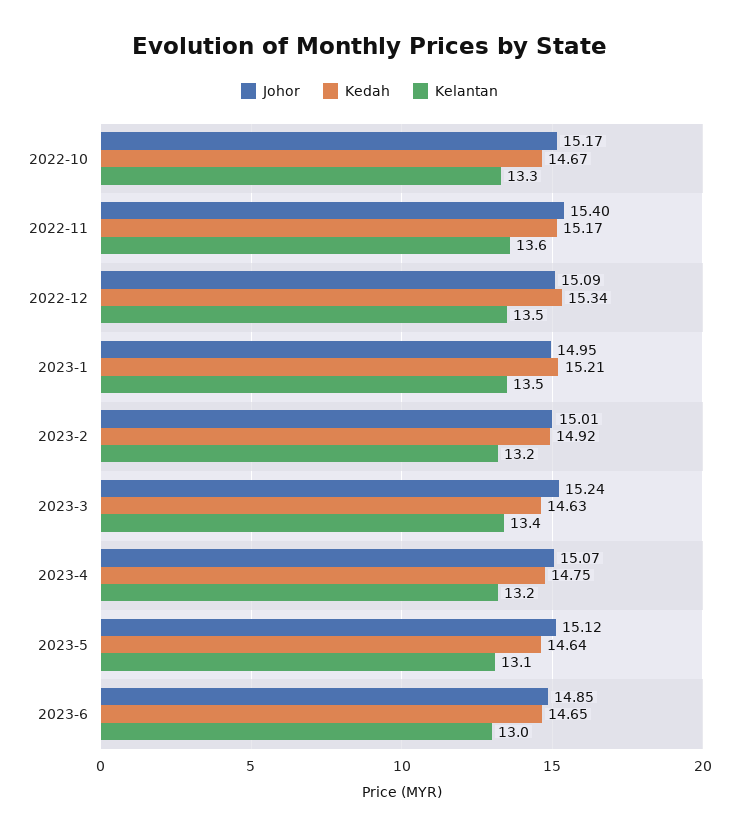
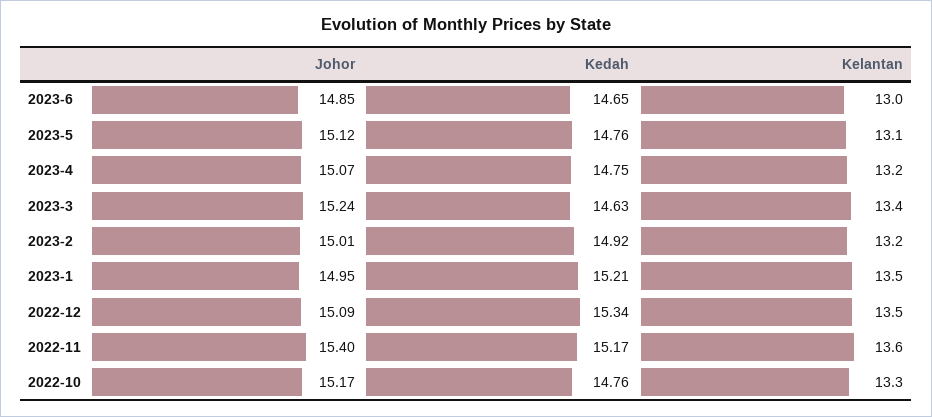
  {
    "Johor": {
      "2022-10": 15.17,
      "2022-11": 15.4,
      "2022-12": 15.09,
      "2023-1": 14.95,
      "2023-2": 15.01,
      "2023-3": 15.24,
      "2023-4": 15.07,
      "2023-5": 15.12,
      "2023-6": 14.85
    },
    "Kedah": {
-     "2022-10": 14.67,
+     "2022-10": 14.76,
      "2022-11": 15.17,
      "2022-12": 15.34,
      "2023-1": 15.21,
      "2023-2": 14.92,
      "2023-3": 14.63,
      "2023-4": 14.75,
-     "2023-5": 14.64,
+     "2023-5": 14.76,
      "2023-6": 14.65
    },
    "Kelantan": {
      "2022-10": 13.3,
      "2022-11": 13.6,
      "2022-12": 13.5,
      "2023-1": 13.5,
      "2023-2": 13.2,
      "2023-3": 13.4,
      "2023-4": 13.2,
      "2023-5": 13.1,
      "2023-6": 13
    }
  }

